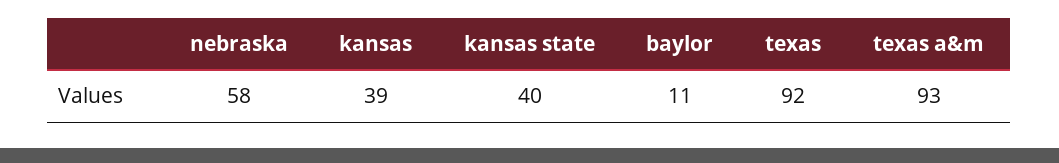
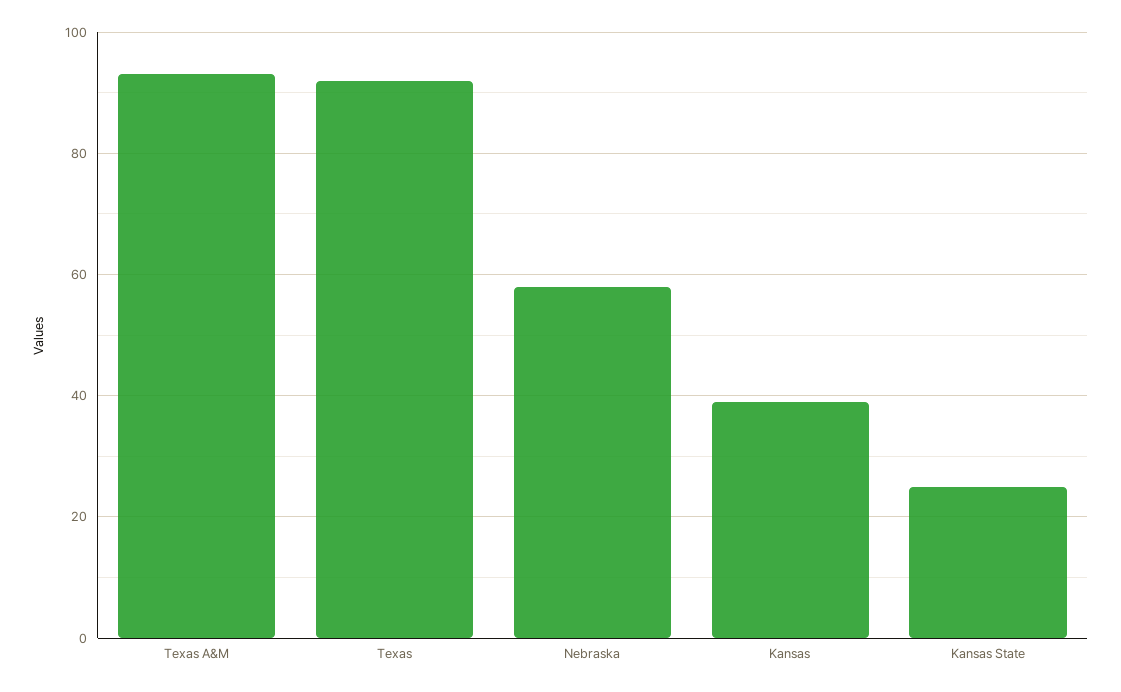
  {
    "nebraska": 58,
    "kansas": 39,
-   "kansas state": 40,
+   "kansas state": 25,
-   "baylor": 11,
    "texas": 92,
    "texas a&m": 93
  }

